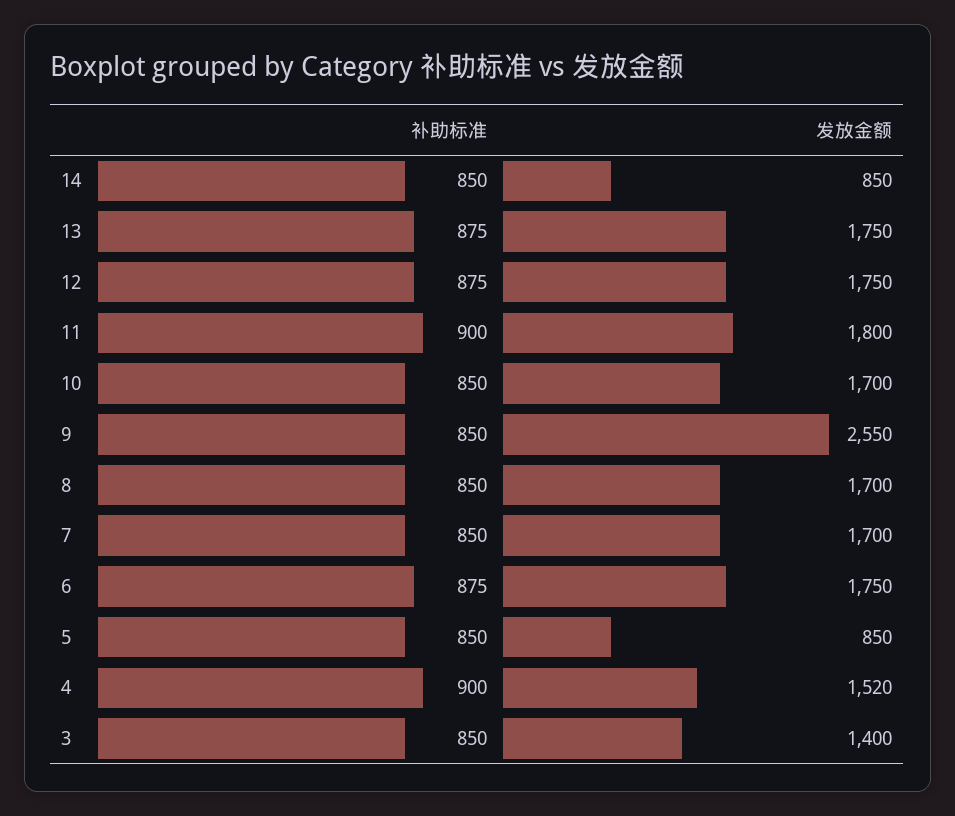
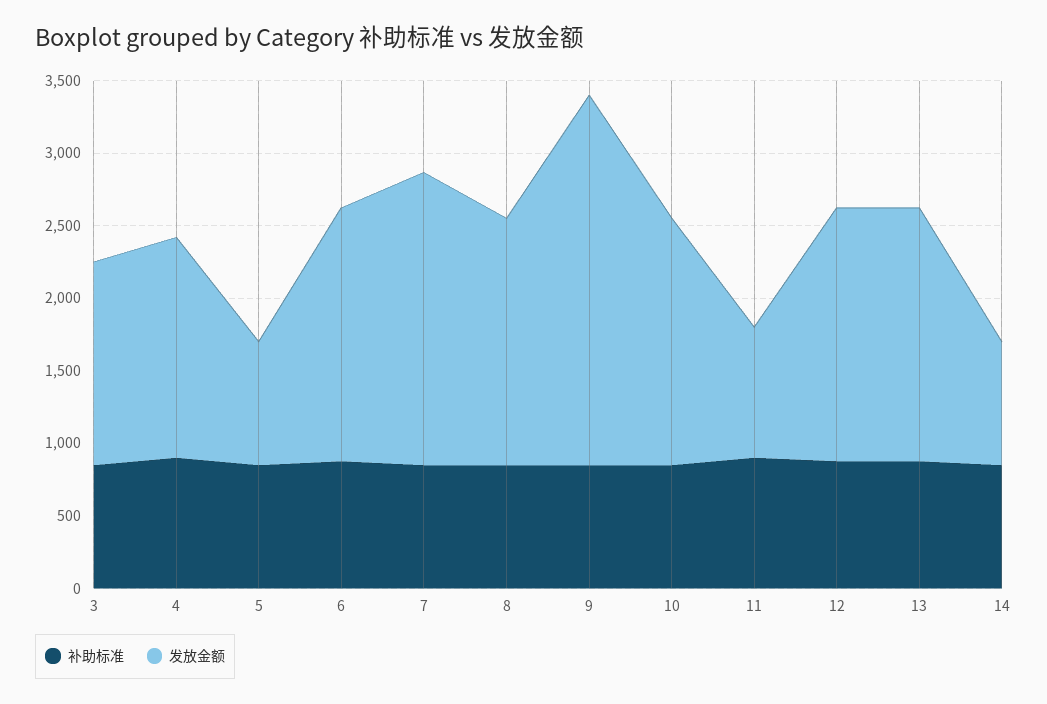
  {
    "补助标准": {
      "14": 850,
      "13": 875,
      "12": 875,
      "11": 900,
      "10": 850,
      "9": 850,
      "8": 850,
      "7": 850,
      "6": 875,
      "5": 850,
      "4": 900,
      "3": 850
    },
    "发放金额": {
      "14": 850,
      "13": 1750,
      "12": 1750,
-     "11": 1800,
+     "11": 900,
      "10": 1700,
      "9": 2550,
      "8": 1700,
-     "7": 1700,
+     "7": 2000,
      "6": 1750,
      "5": 850,
      "4": 1520,
      "3": 1400
    }
  }

